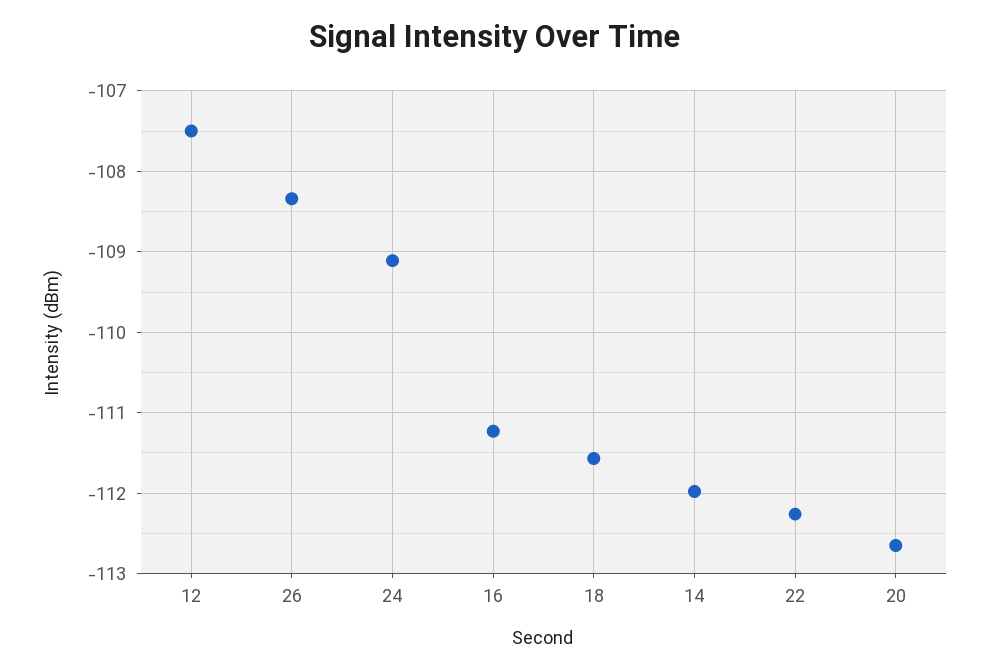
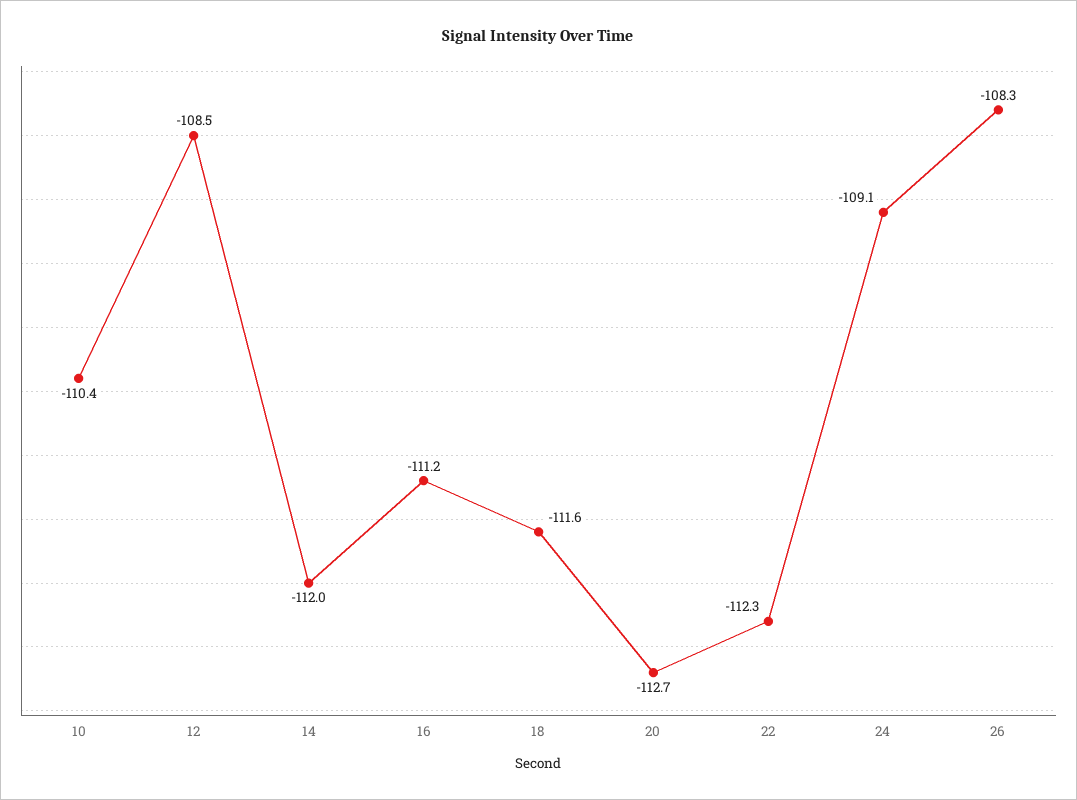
  {
-   "12": -107.5,
+   "12": -108.5,
    "26": -108.3,
    "24": -109.1,
    "16": -111.2,
    "18": -111.6,
    "14": -112,
    "22": -112.3,
-   "20": -112.7
+   "20": -112.7,
+   "10": -110.4
  }

